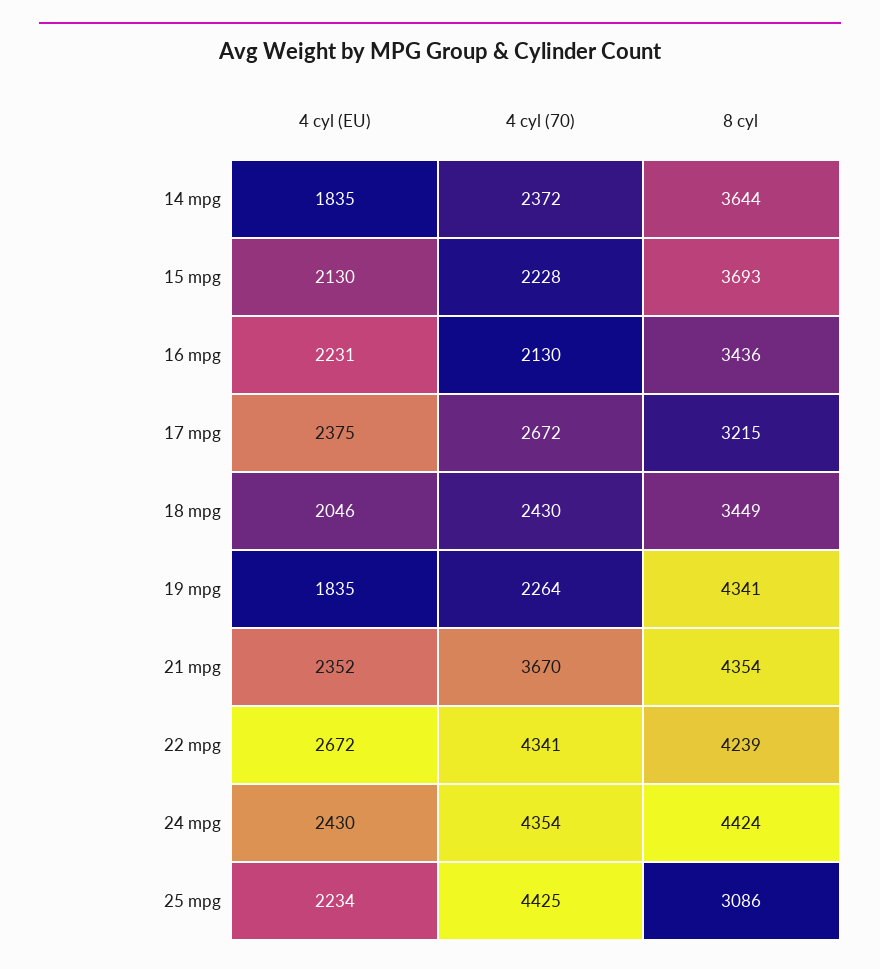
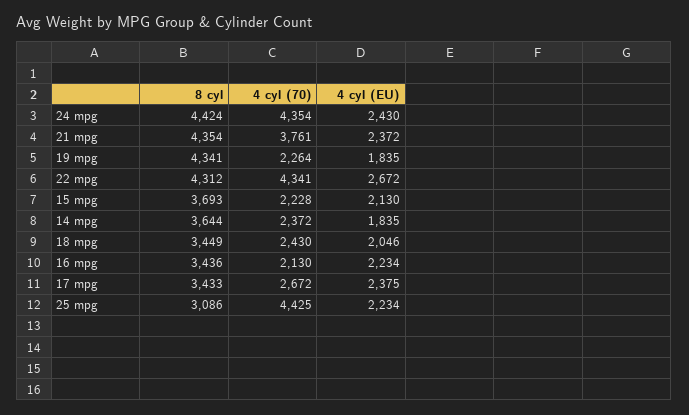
  {
    "4 cyl (EU)": {
      "14 mpg": 1835,
      "15 mpg": 2130,
-     "16 mpg": 2231,
+     "16 mpg": 2234,
      "17 mpg": 2375,
      "18 mpg": 2046,
      "19 mpg": 1835,
-     "21 mpg": 2352,
+     "21 mpg": 2372,
      "22 mpg": 2672,
      "24 mpg": 2430,
      "25 mpg": 2234
    },
    "4 cyl (70)": {
      "14 mpg": 2372,
      "15 mpg": 2228,
      "16 mpg": 2130,
      "17 mpg": 2672,
      "18 mpg": 2430,
      "19 mpg": 2264,
-     "21 mpg": 3670,
+     "21 mpg": 3761,
      "22 mpg": 4341,
      "24 mpg": 4354,
      "25 mpg": 4425
    },
    "8 cyl": {
      "14 mpg": 3644,
      "15 mpg": 3693,
      "16 mpg": 3436,
-     "17 mpg": 3215,
+     "17 mpg": 3433,
      "18 mpg": 3449,
      "19 mpg": 4341,
      "21 mpg": 4354,
-     "22 mpg": 4239,
+     "22 mpg": 4312,
      "24 mpg": 4424,
      "25 mpg": 3086
    }
  }

